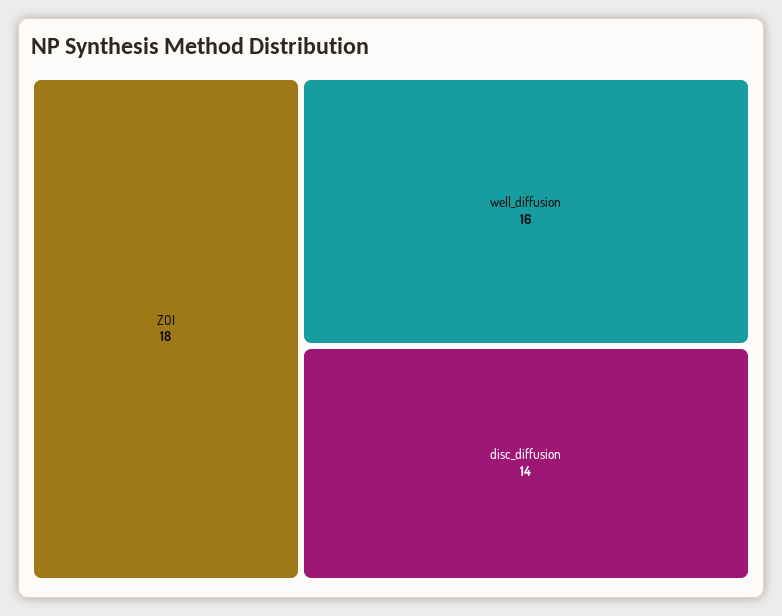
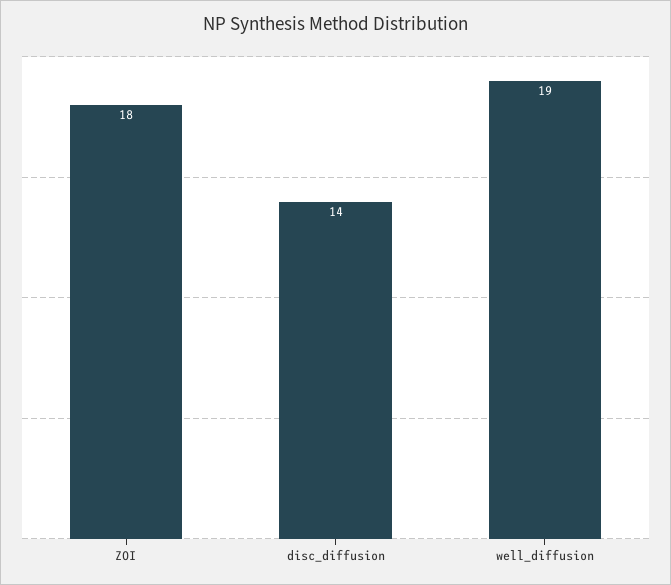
  {
    "ZOI": 18,
-   "well_diffusion": 16,
+   "well_diffusion": 19,
    "disc_diffusion": 14
  }

